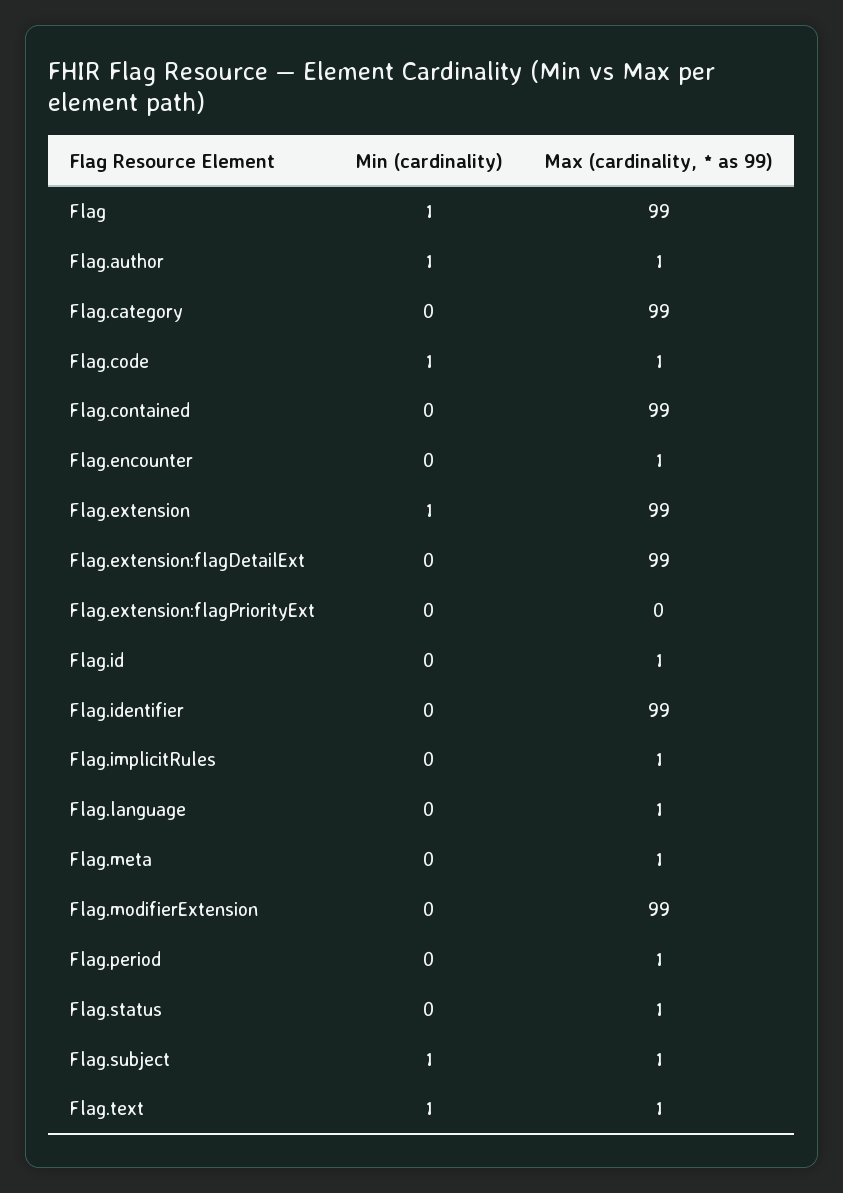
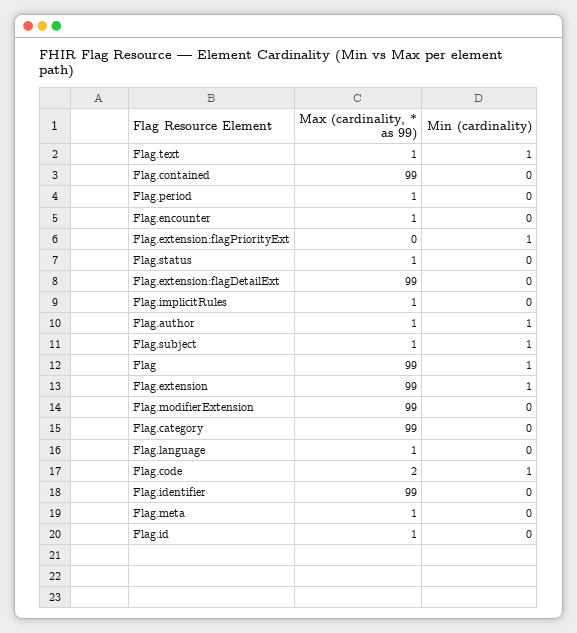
  {
    "Min (cardinality)": {
      "Flag": 1,
      "Flag.author": 1,
      "Flag.category": 0,
      "Flag.code": 1,
      "Flag.contained": 0,
      "Flag.encounter": 0,
      "Flag.extension": 1,
      "Flag.extension:flagDetailExt": 0,
-     "Flag.extension:flagPriorityExt": 0,
+     "Flag.extension:flagPriorityExt": 1,
      "Flag.id": 0,
      "Flag.identifier": 0,
      "Flag.implicitRules": 0,
      "Flag.language": 0,
      "Flag.meta": 0,
      "Flag.modifierExtension": 0,
      "Flag.period": 0,
      "Flag.status": 0,
      "Flag.subject": 1,
      "Flag.text": 1
    },
    "Max (cardinality, * as 99)": {
      "Flag": 99,
      "Flag.author": 1,
      "Flag.category": 99,
-     "Flag.code": 1,
+     "Flag.code": 2,
      "Flag.contained": 99,
      "Flag.encounter": 1,
      "Flag.extension": 99,
      "Flag.extension:flagDetailExt": 99,
      "Flag.extension:flagPriorityExt": 0,
      "Flag.id": 1,
      "Flag.identifier": 99,
      "Flag.implicitRules": 1,
      "Flag.language": 1,
      "Flag.meta": 1,
      "Flag.modifierExtension": 99,
      "Flag.period": 1,
      "Flag.status": 1,
      "Flag.subject": 1,
      "Flag.text": 1
    }
  }

